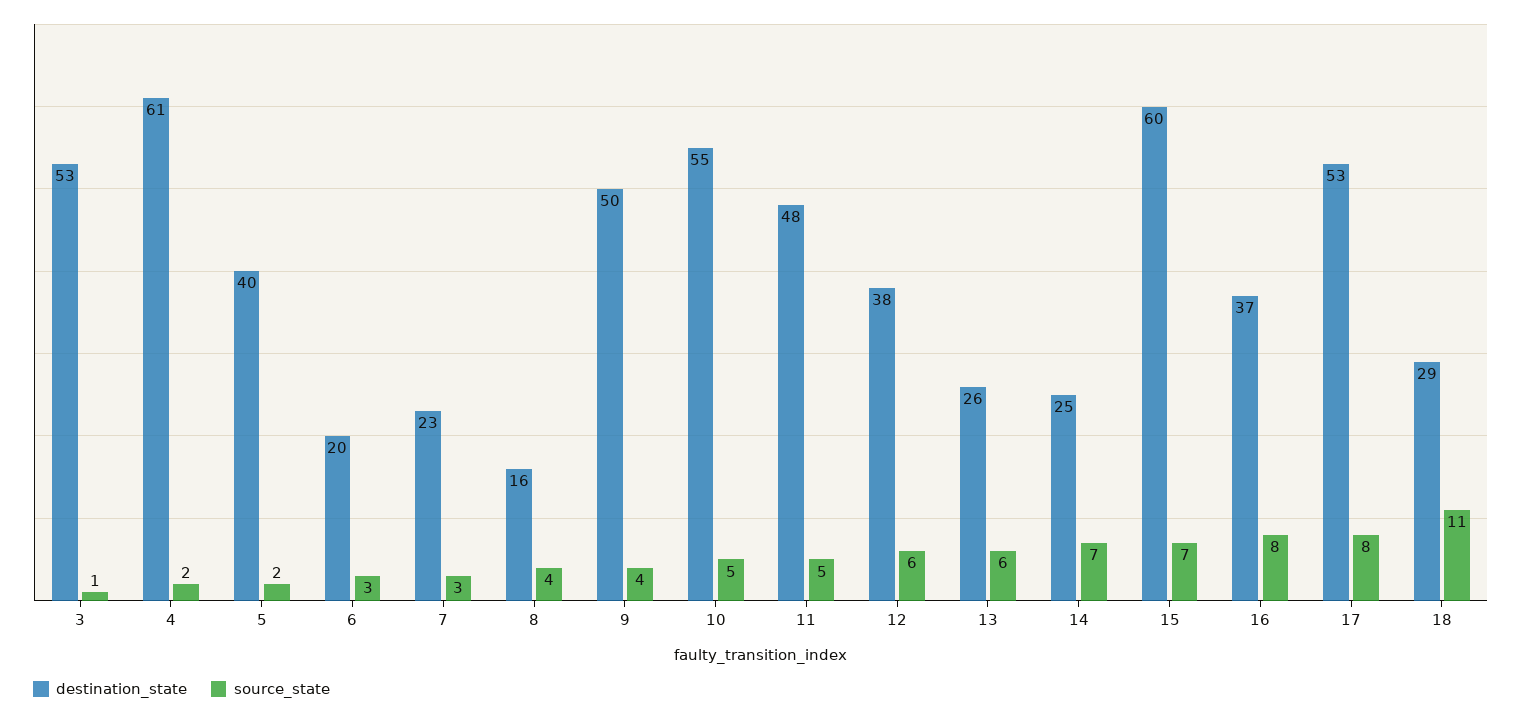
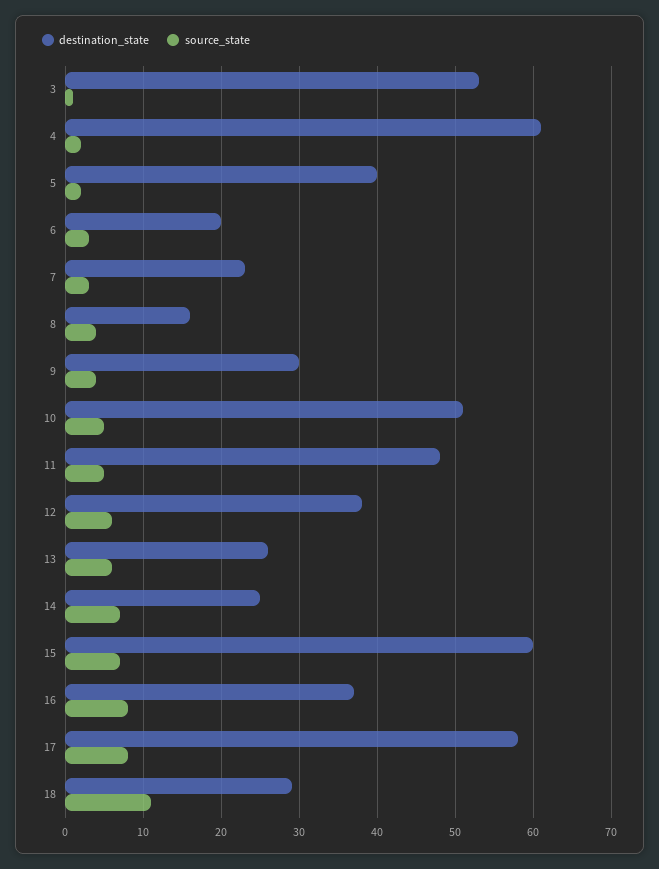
  {
    "destination_state": {
      "3": 53,
      "4": 61,
      "5": 40,
      "6": 20,
      "7": 23,
      "8": 16,
-     "9": 50,
+     "9": 30,
-     "10": 55,
+     "10": 51,
      "11": 48,
      "12": 38,
      "13": 26,
      "14": 25,
      "15": 60,
      "16": 37,
-     "17": 53,
+     "17": 58,
      "18": 29
    },
    "source_state": {
      "3": 1,
      "4": 2,
      "5": 2,
      "6": 3,
      "7": 3,
      "8": 4,
      "9": 4,
      "10": 5,
      "11": 5,
      "12": 6,
      "13": 6,
      "14": 7,
      "15": 7,
      "16": 8,
      "17": 8,
      "18": 11
    }
  }

